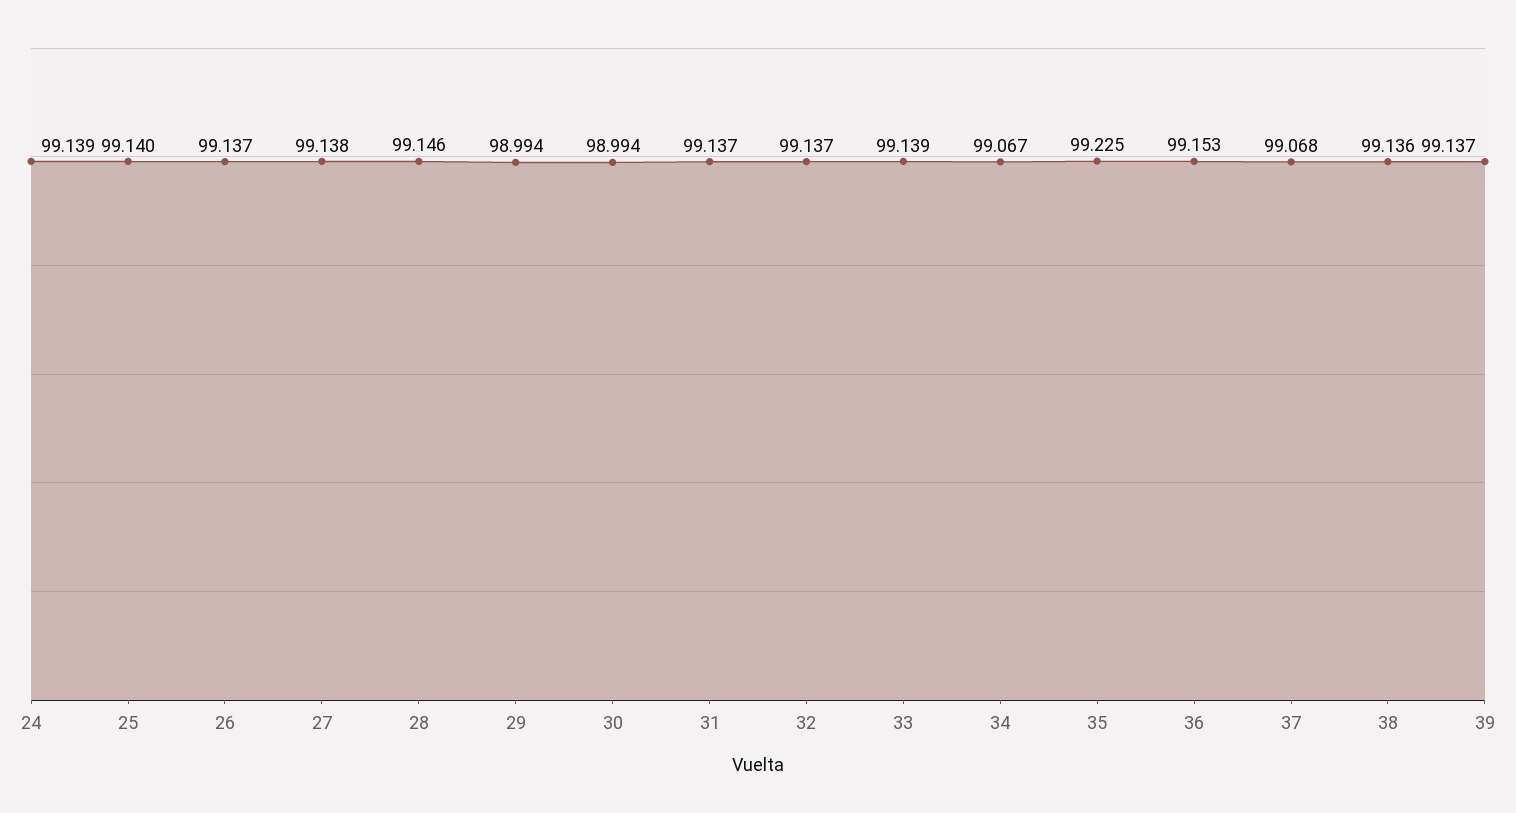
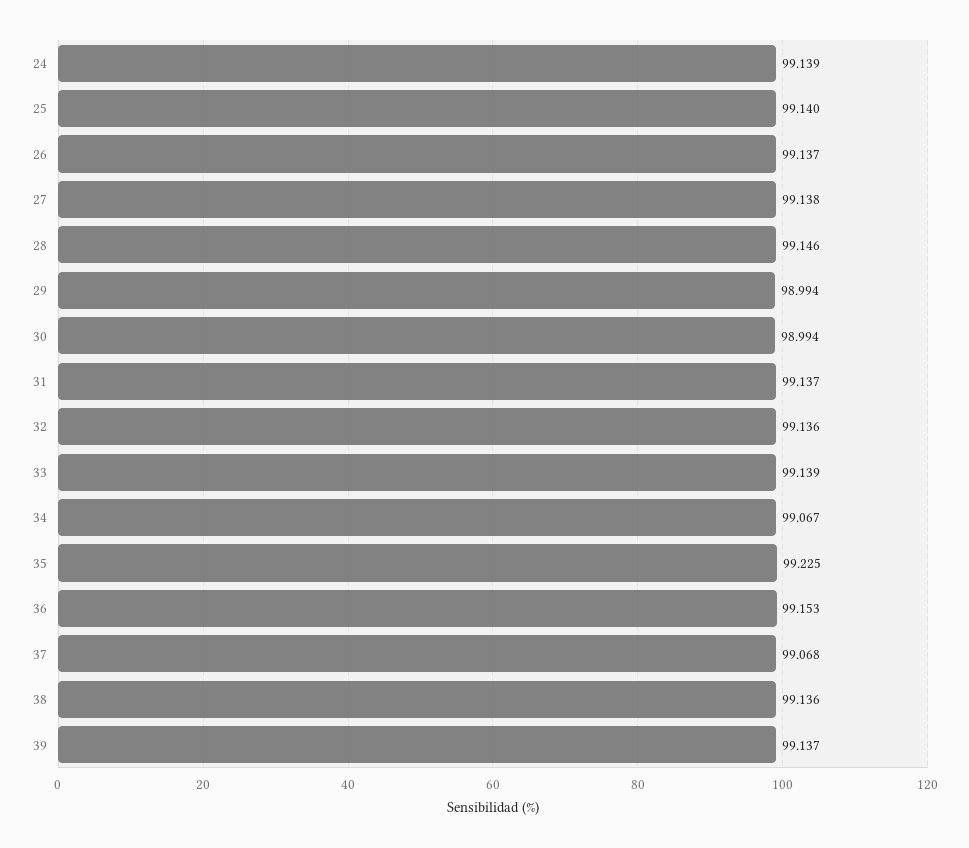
  {
    "24": 99.139,
    "25": 99.14,
    "26": 99.137,
    "27": 99.138,
    "28": 99.146,
    "29": 98.994,
    "30": 98.994,
    "31": 99.137,
-   "32": 99.137,
+   "32": 99.136,
    "33": 99.139,
    "34": 99.067,
    "35": 99.225,
    "36": 99.153,
    "37": 99.068,
    "38": 99.136,
    "39": 99.137
  }

